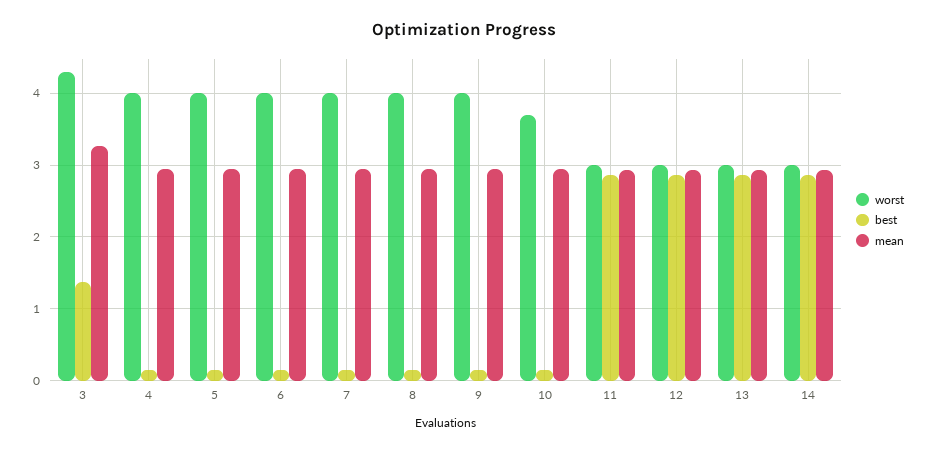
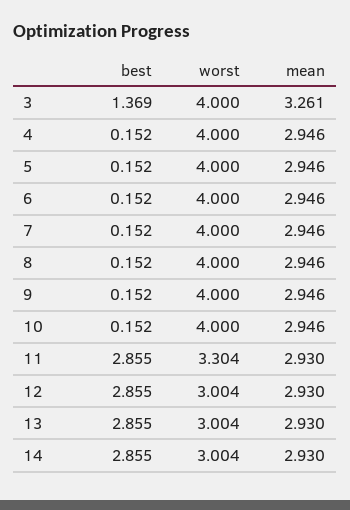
  {
    "worst": {
-     "3": 4.3,
+     "3": 4,
      "4": 4,
      "5": 4,
      "6": 4,
      "7": 4,
      "8": 4,
      "9": 4,
-     "10": 3.7,
+     "10": 4,
-     "11": 3,
+     "11": 3.304,
      "12": 3.004,
      "13": 3.004,
      "14": 3.004
    },
    "best": {
      "3": 1.369,
      "4": 0.152,
      "5": 0.152,
      "6": 0.152,
      "7": 0.152,
      "8": 0.152,
      "9": 0.152,
      "10": 0.152,
      "11": 2.855,
      "12": 2.855,
      "13": 2.855,
      "14": 2.855
    },
    "mean": {
      "3": 3.261,
      "4": 2.946,
      "5": 2.946,
      "6": 2.946,
      "7": 2.946,
      "8": 2.946,
      "9": 2.946,
      "10": 2.946,
      "11": 2.93,
      "12": 2.93,
      "13": 2.93,
      "14": 2.93
    }
  }

